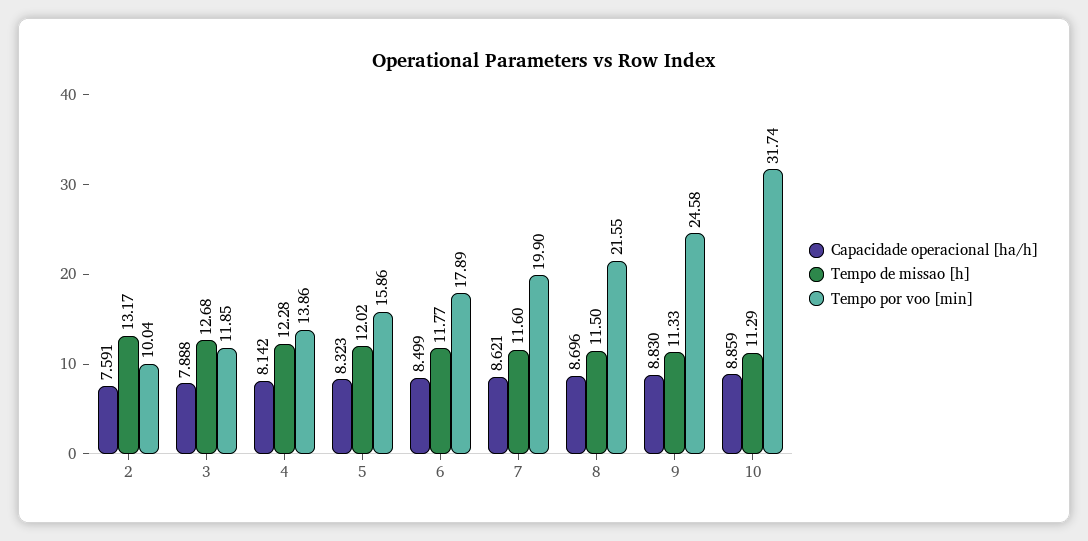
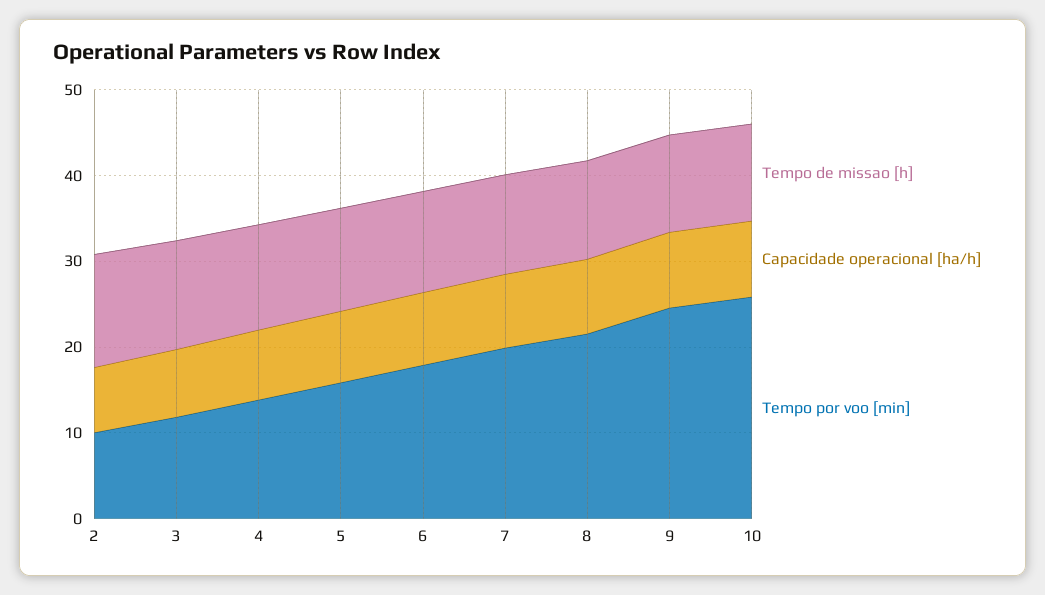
  {
    "Capacidade operacional [ha/h]": {
      "2": 7.591,
      "3": 7.888,
      "4": 8.142,
      "5": 8.323,
      "6": 8.499,
      "7": 8.621,
      "8": 8.696,
      "9": 8.83,
      "10": 8.859
    },
    "Tempo de missao [h]": {
      "2": 13.17,
      "3": 12.68,
      "4": 12.28,
      "5": 12.02,
      "6": 11.77,
      "7": 11.6,
      "8": 11.5,
      "9": 11.33,
      "10": 11.29
    },
    "Tempo por voo [min]": {
      "2": 10.04,
      "3": 11.85,
      "4": 13.86,
      "5": 15.86,
      "6": 17.89,
      "7": 19.9,
      "8": 21.55,
      "9": 24.58,
-     "10": 31.74
+     "10": 26
    }
  }

